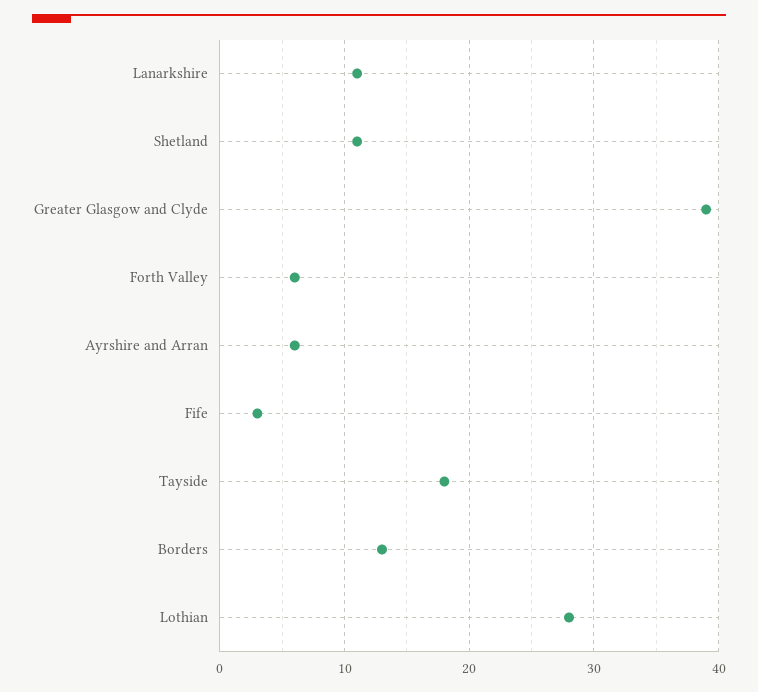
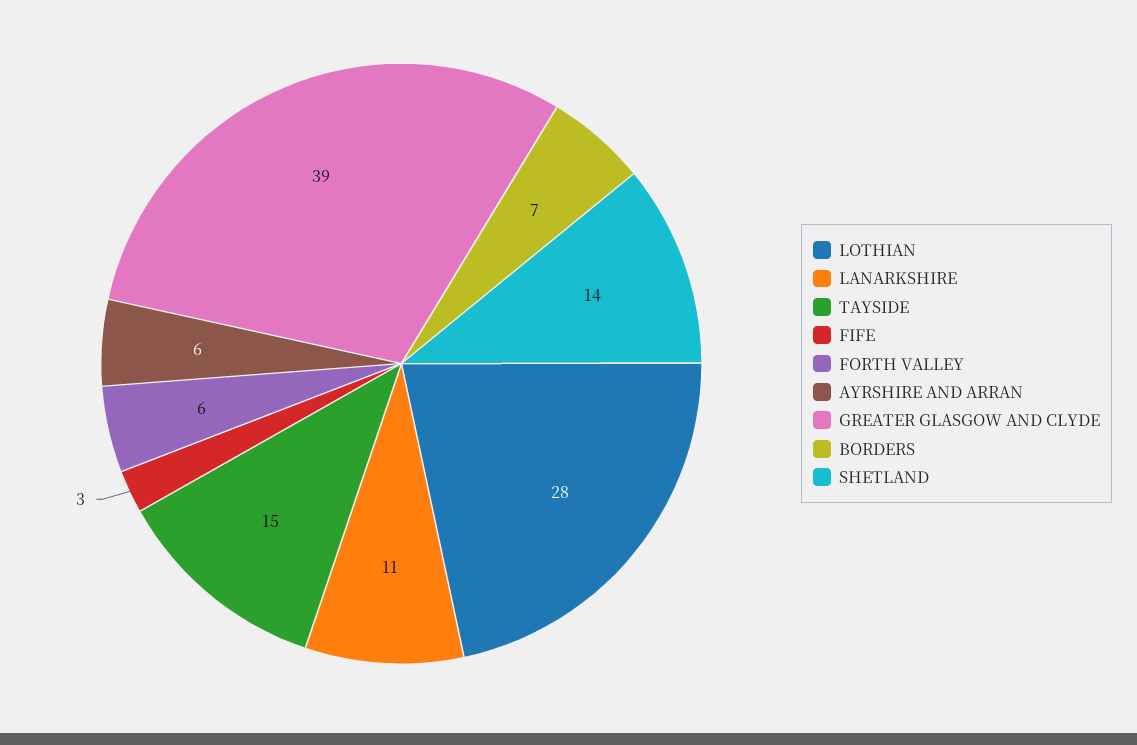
  {
    "Lanarkshire": 11,
-   "Shetland": 11,
+   "Shetland": 14,
    "Greater Glasgow and Clyde": 39,
    "Forth Valley": 6,
    "Ayrshire and Arran": 6,
    "Fife": 3,
-   "Tayside": 18,
+   "Tayside": 15,
-   "Borders": 13,
+   "Borders": 7,
    "Lothian": 28
  }

